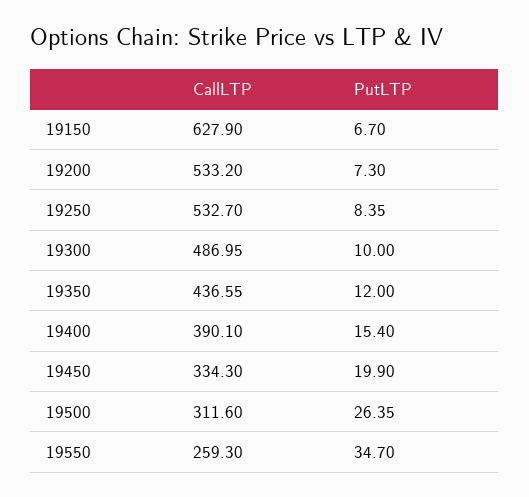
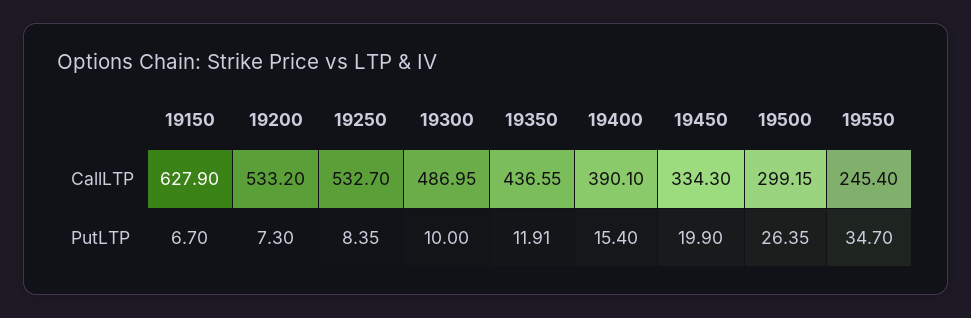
  {
    "CallLTP": {
      "19150": 627.9,
      "19200": 533.2,
      "19250": 532.7,
      "19300": 486.95,
      "19350": 436.55,
      "19400": 390.1,
      "19450": 334.3,
-     "19500": 311.6,
+     "19500": 299.15,
-     "19550": 259.3
+     "19550": 245.4
    },
    "PutLTP": {
      "19150": 6.7,
      "19200": 7.3,
      "19250": 8.35,
      "19300": 10,
-     "19350": 12,
+     "19350": 11.91,
      "19400": 15.4,
      "19450": 19.9,
      "19500": 26.35,
      "19550": 34.7
    }
  }

